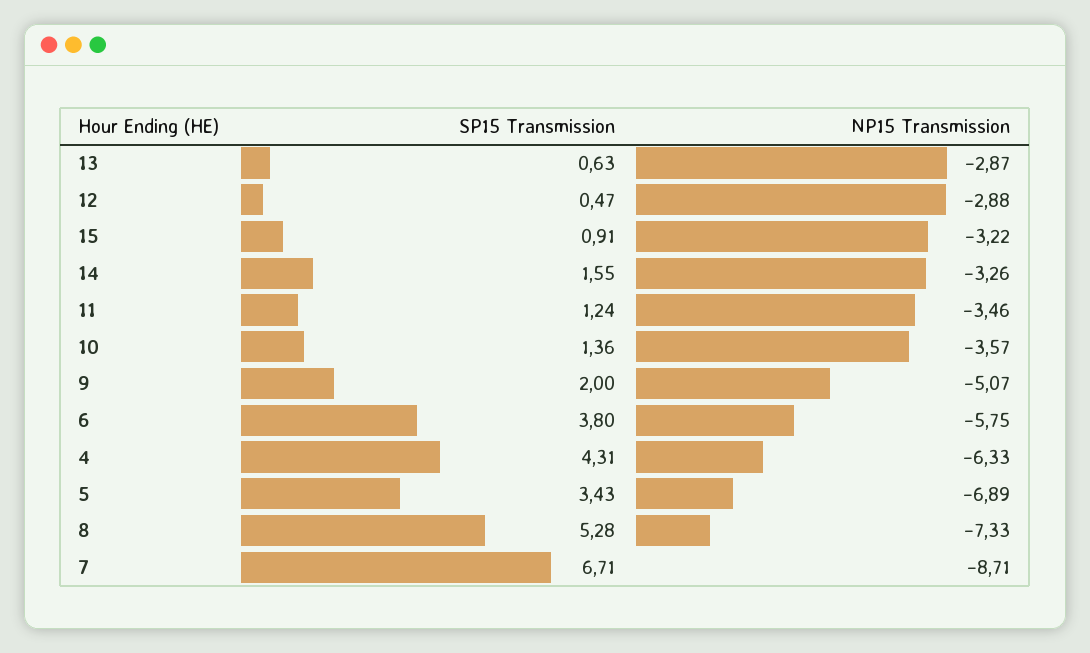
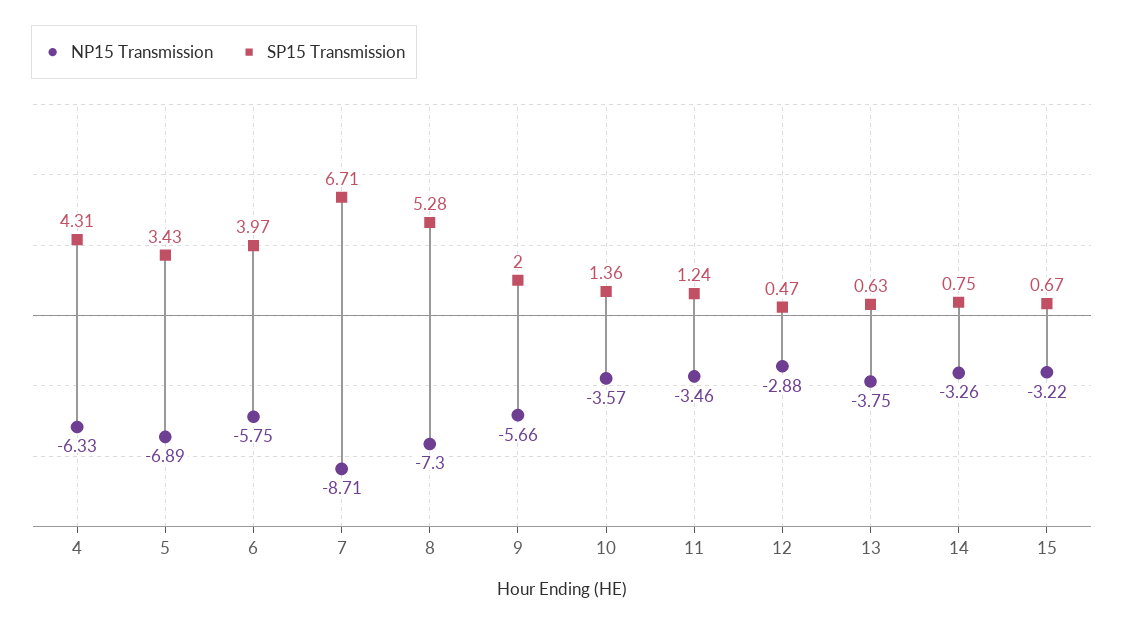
  {
    "SP15 Transmission": {
      "13": 0.63,
      "12": 0.47,
-     "15": 0.91,
+     "15": 0.67,
-     "14": 1.55,
+     "14": 0.75,
      "11": 1.24,
      "10": 1.36,
      "9": 2,
-     "6": 3.8,
+     "6": 3.97,
      "4": 4.31,
      "5": 3.43,
      "8": 5.28,
      "7": 6.71
    },
    "NP15 Transmission": {
-     "13": -2.87,
+     "13": -3.75,
      "12": -2.88,
      "15": -3.22,
      "14": -3.26,
      "11": -3.46,
      "10": -3.57,
-     "9": -5.07,
+     "9": -5.66,
      "6": -5.75,
      "4": -6.33,
      "5": -6.89,
-     "8": -7.33,
+     "8": -7.3,
      "7": -8.71
    }
  }

